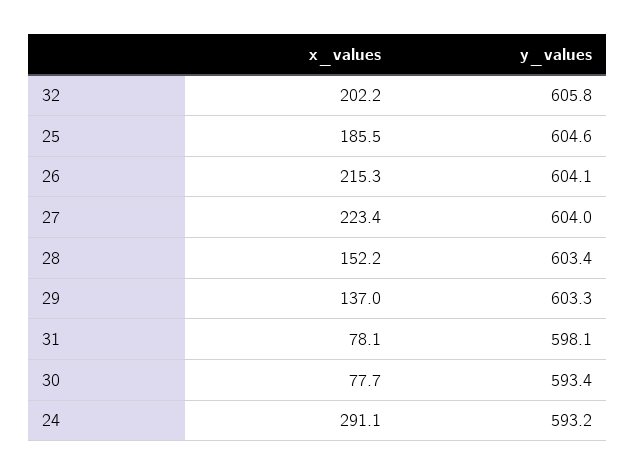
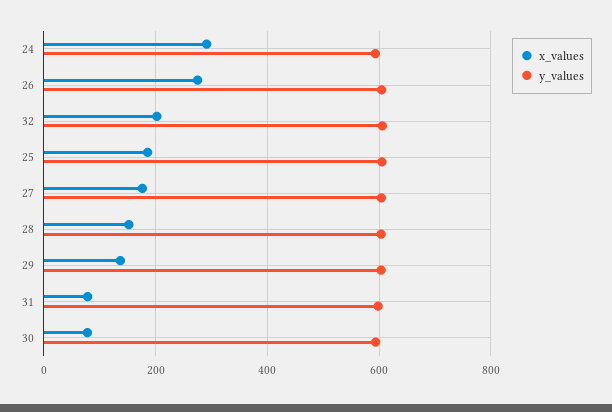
  {
    "x_values": {
      "32": 202.2,
      "25": 185.5,
-     "26": 215.3,
+     "26": 280,
-     "27": 223.4,
+     "27": 180,
      "28": 152.2,
      "29": 137,
      "31": 78.1,
      "30": 77.7,
      "24": 291.1
    },
    "y_values": {
      "32": 605.8,
      "25": 604.6,
      "26": 604.1,
      "27": 604,
      "28": 603.4,
      "29": 603.3,
      "31": 598.1,
      "30": 593.4,
      "24": 593.2
    }
  }

